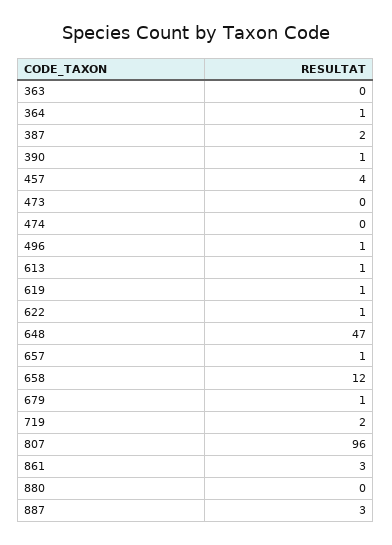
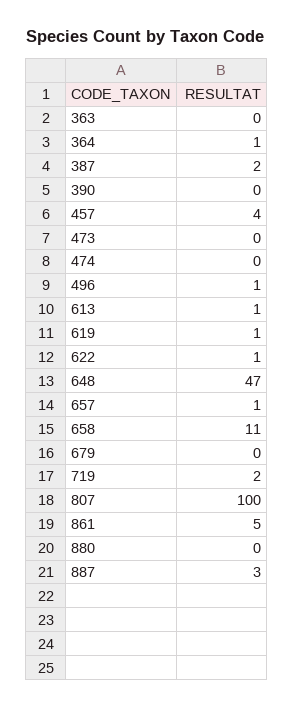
  {
    "363": 0,
    "364": 1,
    "387": 2,
-   "390": 1,
+   "390": 0,
    "457": 4,
    "473": 0,
    "474": 0,
    "496": 1,
    "613": 1,
    "619": 1,
    "622": 1,
    "648": 47,
    "657": 1,
-   "658": 12,
+   "658": 11,
-   "679": 1,
+   "679": 0,
    "719": 2,
-   "807": 96,
+   "807": 100,
-   "861": 3,
+   "861": 5,
    "880": 0,
    "887": 3
  }

